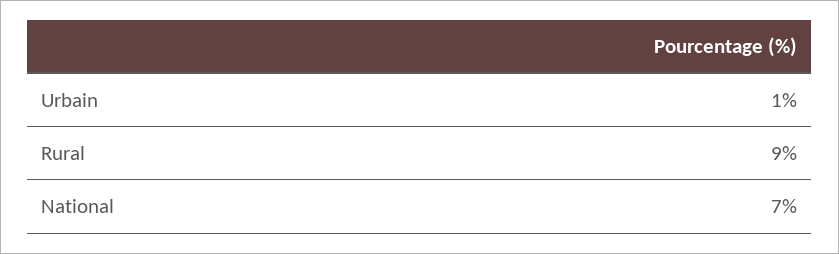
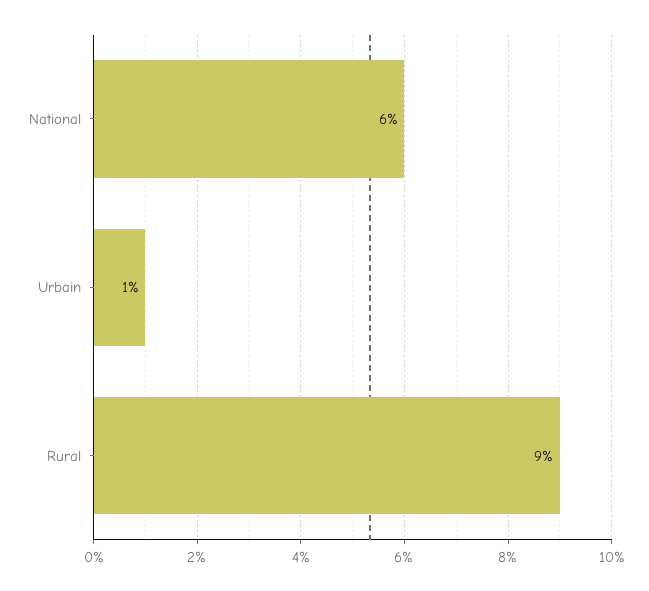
  {
    "Urbain": 1,
    "Rural": 9,
-   "National": 7
+   "National": 6
  }

